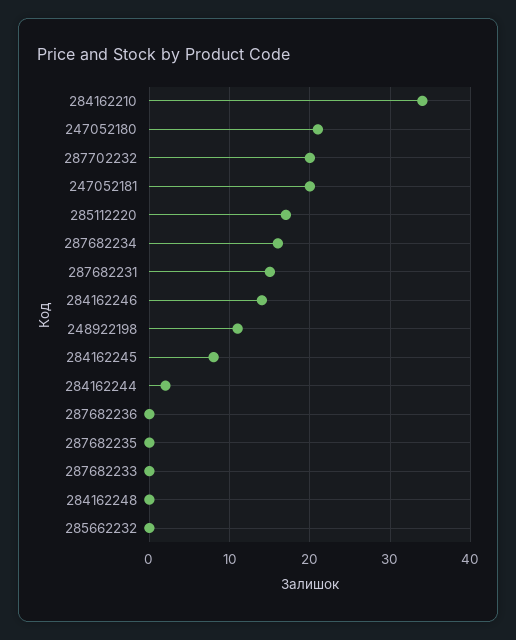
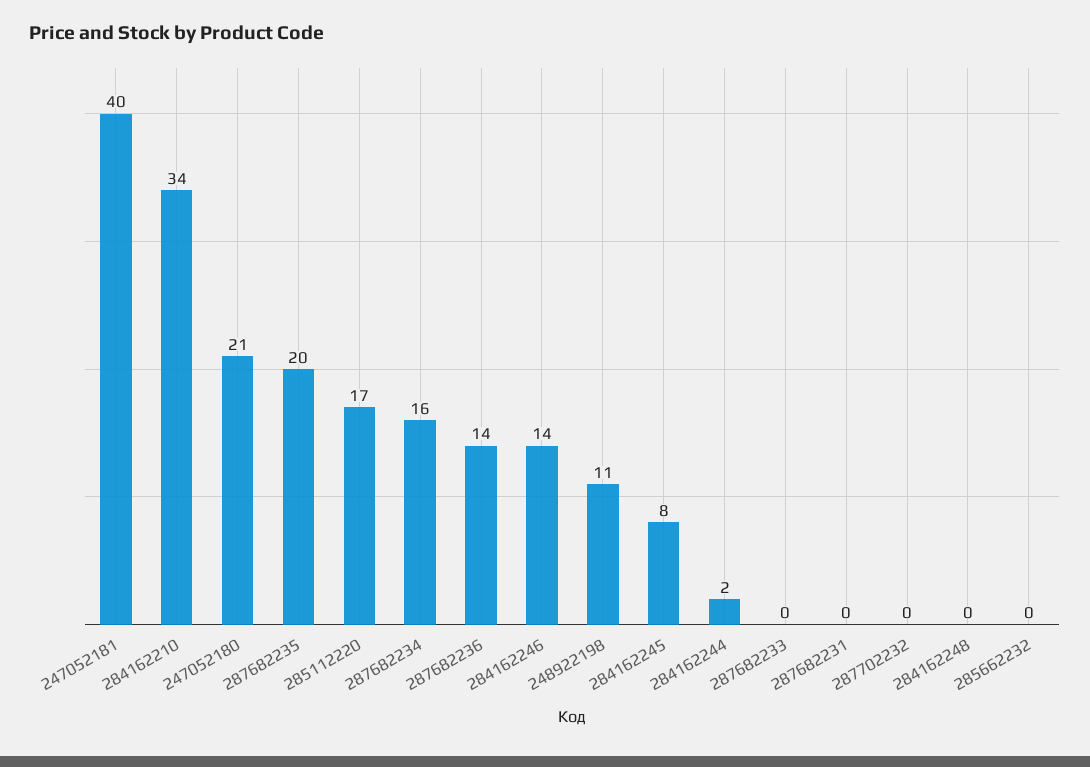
  {
    "284162210": 34,
    "247052180": 21,
-   "287702232": 20,
+   "287702232": 0,
-   "247052181": 20,
+   "247052181": 40,
    "285112220": 17,
    "287682234": 16,
-   "287682231": 15,
+   "287682231": 0,
    "284162246": 14,
    "248922198": 11,
    "284162245": 8,
    "284162244": 2,
-   "287682236": 0,
+   "287682236": 14,
-   "287682235": 0,
+   "287682235": 20,
    "287682233": 0,
    "284162248": 0,
    "285662232": 0
  }

